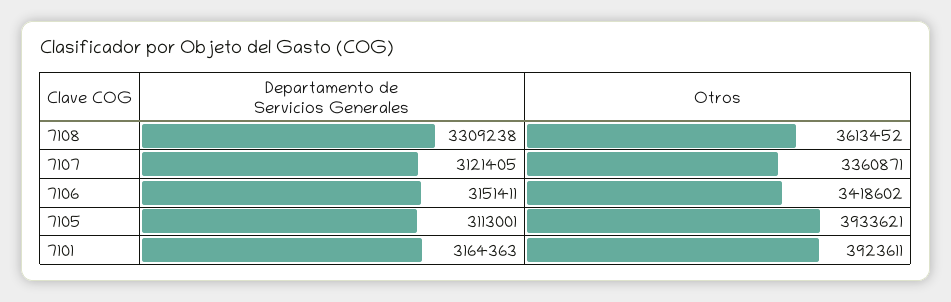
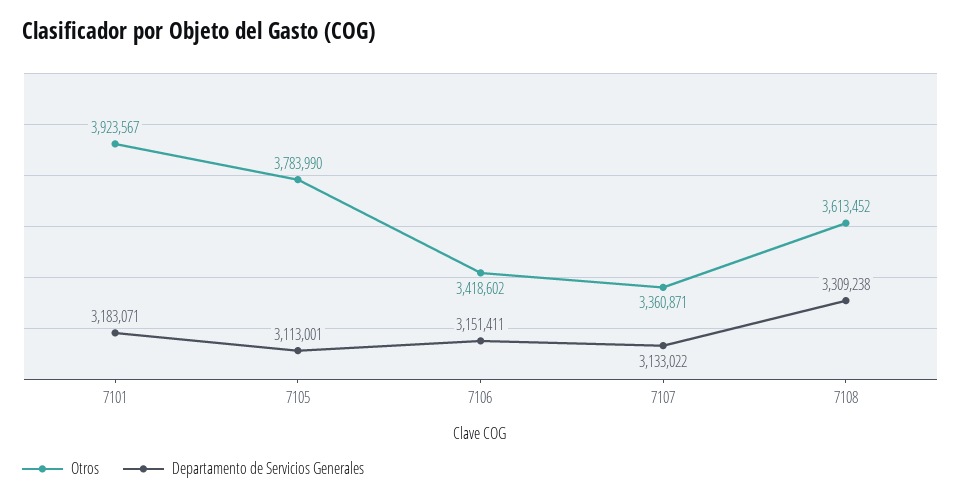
  {
    "Departamento de Servicios Generales": {
      "7108": 3309238,
-     "7107": 3121405,
+     "7107": 3133022,
      "7106": 3151411,
      "7105": 3113001,
-     "7101": 3164363
+     "7101": 3183071
    },
    "Otros": {
      "7108": 3613452,
      "7107": 3360871,
      "7106": 3418602,
-     "7105": 3933621,
+     "7105": 3783990,
-     "7101": 3923611
+     "7101": 3923567
    }
  }

